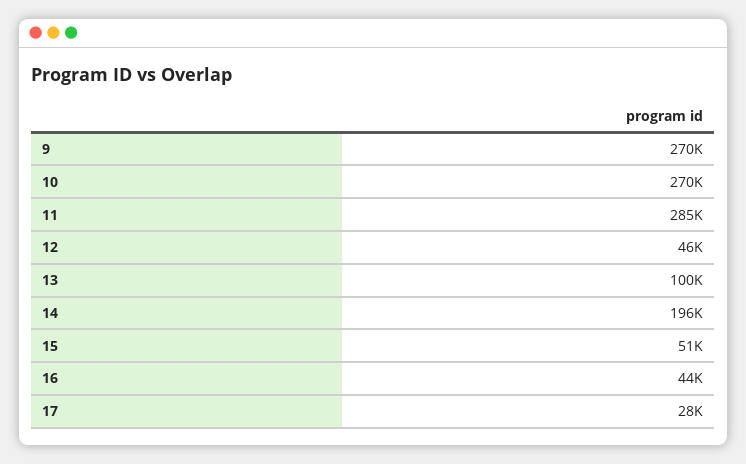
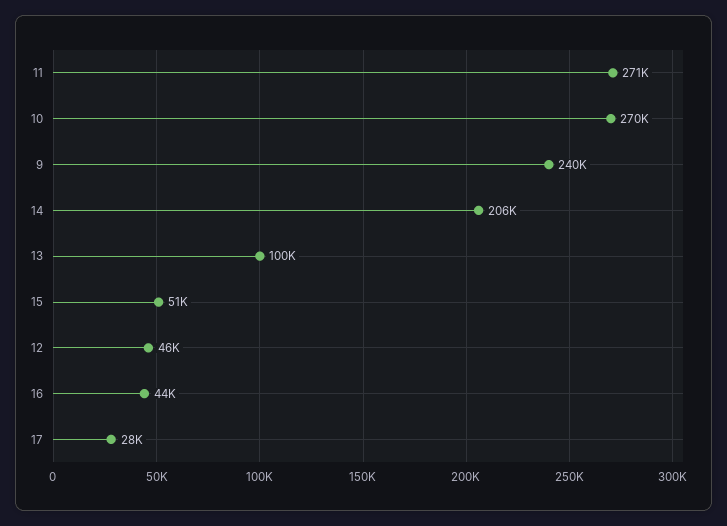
  {
-   "9": 270000,
+   "9": 240000,
    "10": 270000,
-   "11": 285000,
+   "11": 271000,
    "12": 46000,
    "13": 100000,
-   "14": 196000,
+   "14": 206000,
    "15": 51000,
    "16": 44000,
    "17": 28000
  }

